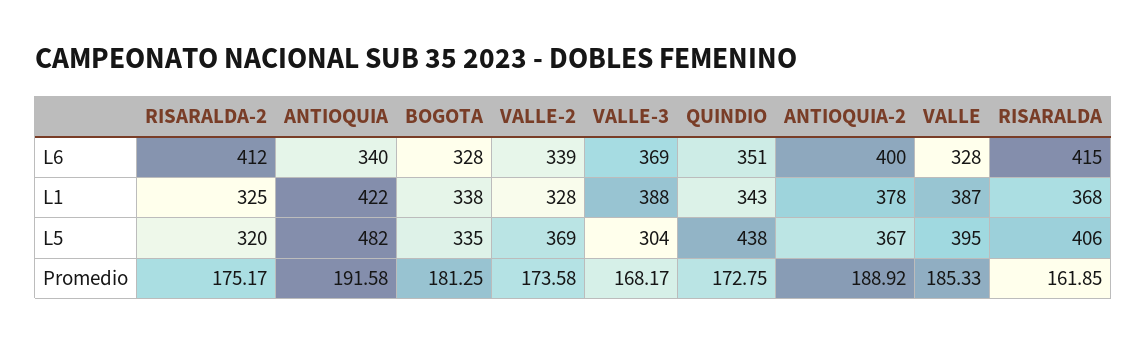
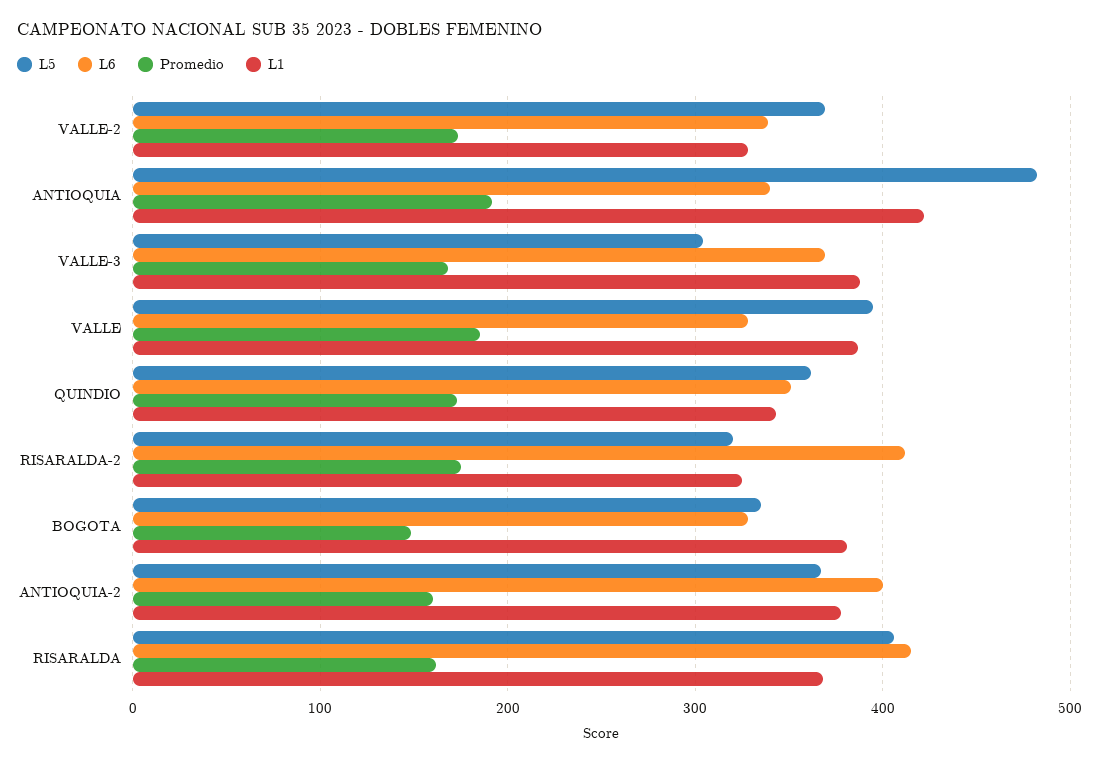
  {
    "L6": {
      "RISARALDA-2": 412,
      "ANTIOQUIA": 340,
      "BOGOTA": 328,
      "VALLE-2": 339,
      "VALLE-3": 369,
      "QUINDIO": 351,
      "ANTIOQUIA-2": 400,
      "VALLE": 328,
      "RISARALDA": 415
    },
    "L1": {
      "RISARALDA-2": 325,
      "ANTIOQUIA": 422,
-     "BOGOTA": 338,
+     "BOGOTA": 380,
      "VALLE-2": 328,
      "VALLE-3": 388,
      "QUINDIO": 343,
      "ANTIOQUIA-2": 378,
      "VALLE": 387,
      "RISARALDA": 368
    },
    "L5": {
      "RISARALDA-2": 320,
      "ANTIOQUIA": 482,
      "BOGOTA": 335,
      "VALLE-2": 369,
      "VALLE-3": 304,
-     "QUINDIO": 438,
+     "QUINDIO": 360,
      "ANTIOQUIA-2": 367,
      "VALLE": 395,
      "RISARALDA": 406
    },
    "Promedio": {
      "RISARALDA-2": 175.17,
      "ANTIOQUIA": 191.58,
-     "BOGOTA": 181.25,
+     "BOGOTA": 150,
      "VALLE-2": 173.58,
      "VALLE-3": 168.17,
      "QUINDIO": 172.75,
-     "ANTIOQUIA-2": 188.92,
+     "ANTIOQUIA-2": 160,
      "VALLE": 185.33,
      "RISARALDA": 161.85
    }
  }

